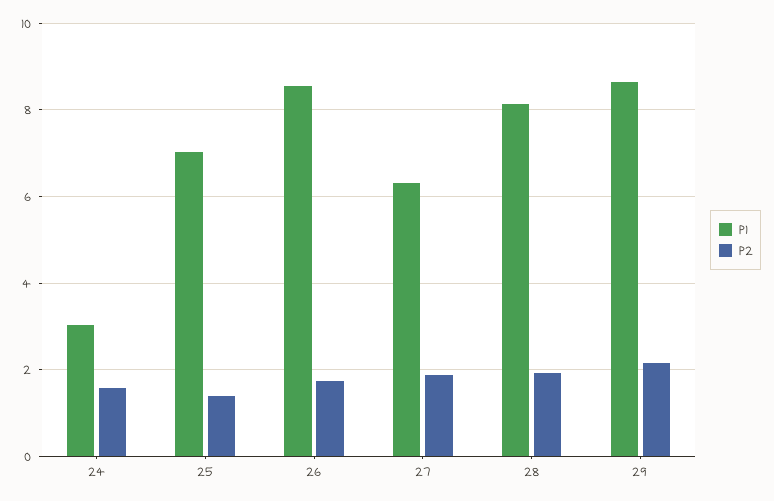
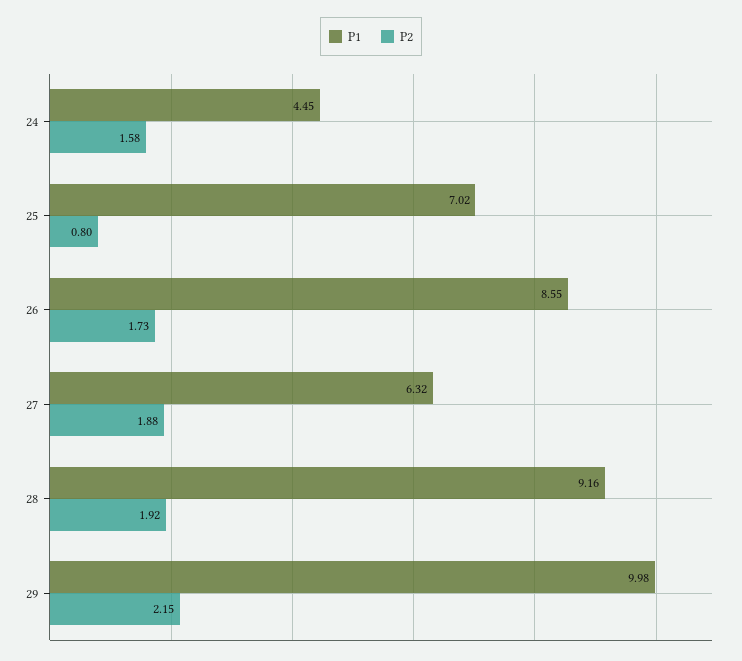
  {
    "P1": {
-     "24": 3,
+     "24": 4.45,
      "25": 7.02,
      "26": 8.55,
      "27": 6.32,
-     "28": 8.2,
+     "28": 9.16,
-     "29": 8.6
+     "29": 9.98
    },
    "P2": {
      "24": 1.58,
-     "25": 1.4,
+     "25": 0.8,
      "26": 1.73,
      "27": 1.88,
      "28": 1.92,
      "29": 2.15
    }
  }

